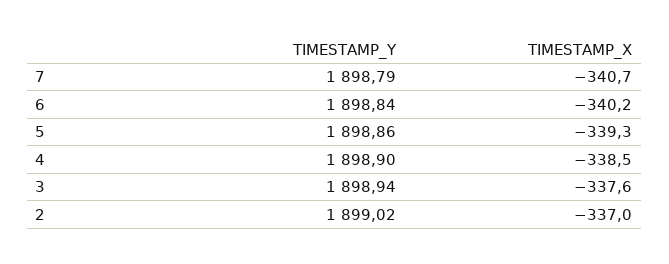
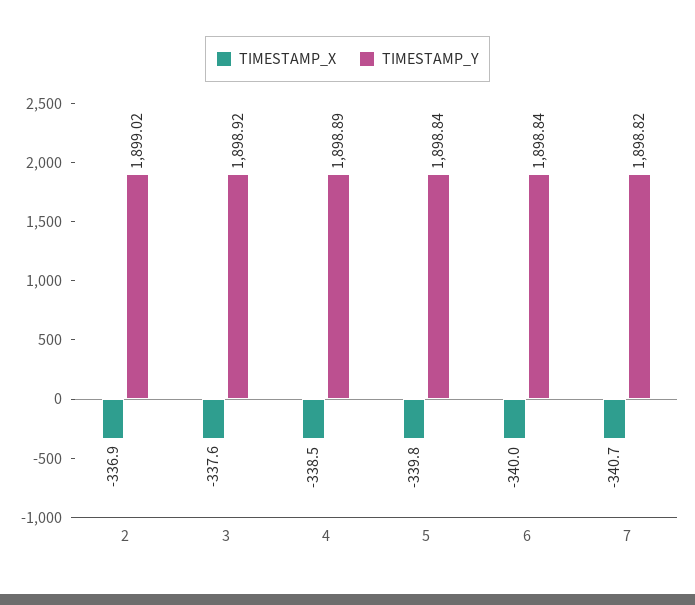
  {
    "TIMESTAMP_Y": {
-     "7": 1898.79,
+     "7": 1898.82,
      "6": 1898.84,
-     "5": 1898.86,
+     "5": 1898.84,
-     "4": 1898.9,
+     "4": 1898.89,
-     "3": 1898.94,
+     "3": 1898.92,
      "2": 1899.02
    },
    "TIMESTAMP_X": {
      "7": -340.7,
-     "6": -340.2,
+     "6": -340,
-     "5": -339.3,
+     "5": -339.8,
      "4": -338.5,
      "3": -337.6,
-     "2": -337
+     "2": -336.9
    }
  }

